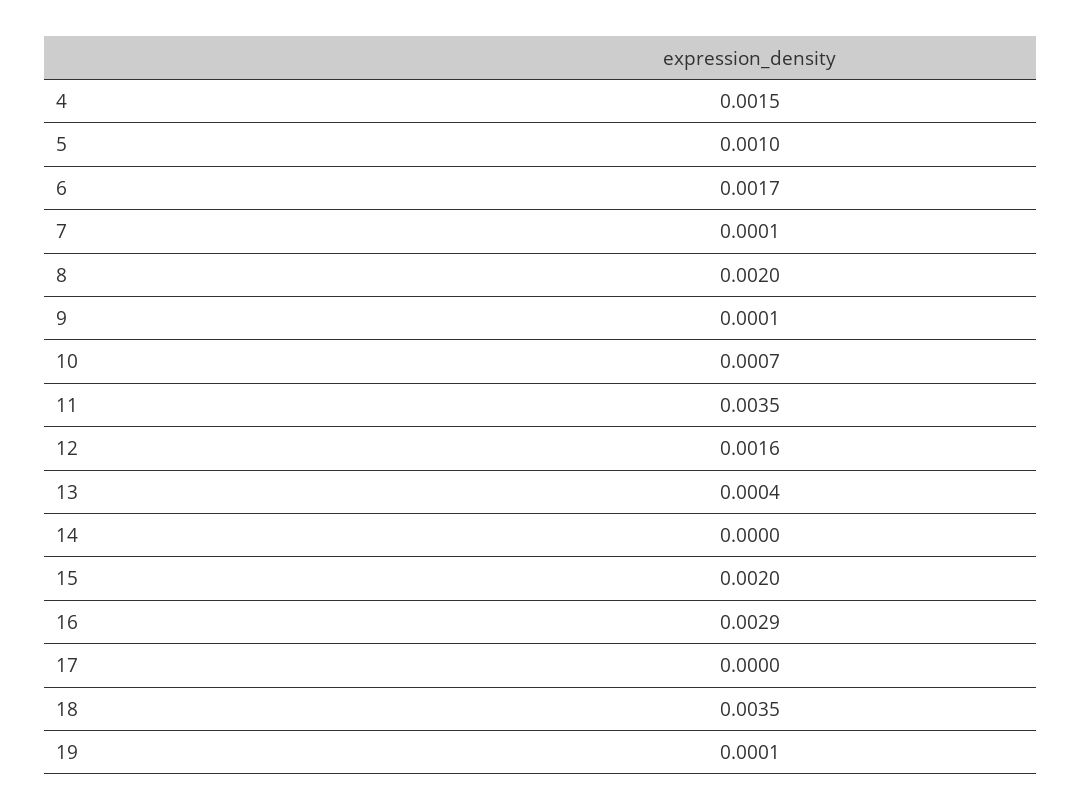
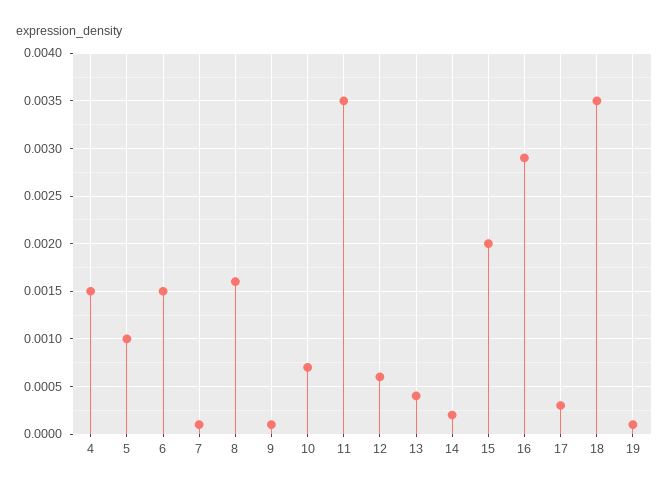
  {
    "4": 0.0015,
    "5": 0.001,
-   "6": 0.0017,
+   "6": 0.0015,
    "7": 0.0001,
-   "8": 0.002,
+   "8": 0.0016,
    "9": 0.0001,
    "10": 0.0007,
    "11": 0.0035,
-   "12": 0.0016,
+   "12": 0.0006,
    "13": 0.0004,
-   "14": 0,
+   "14": 0.0002,
    "15": 0.002,
    "16": 0.0029,
-   "17": 0,
+   "17": 0.0003,
    "18": 0.0035,
    "19": 0.0001
  }

